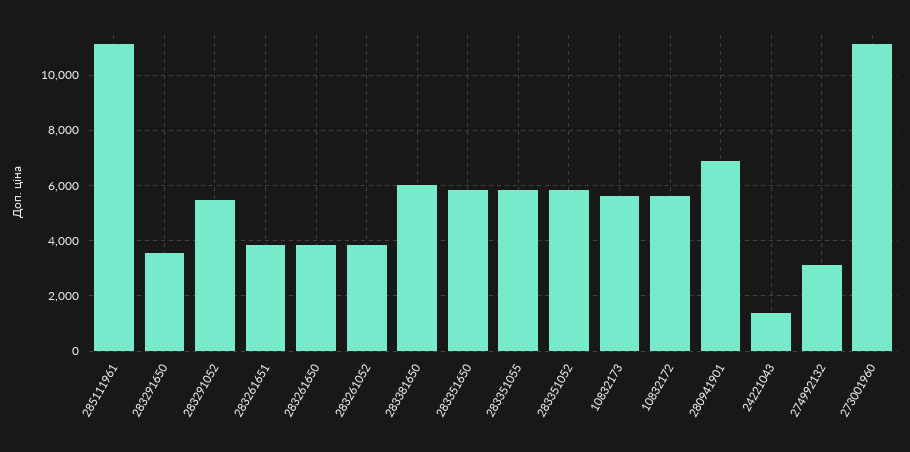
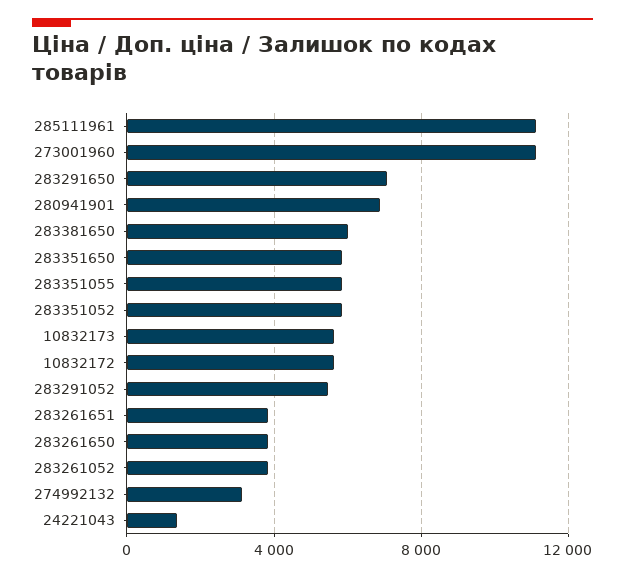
  {
    "285111961": 11000,
-   "283291650": 3500,
+   "283291650": 7000,
    "283291052": 5500,
    "283261651": 3750,
    "283261650": 3750,
    "283261052": 3750,
    "283381650": 6000,
    "283351650": 5750,
    "283351055": 5750,
    "283351052": 5750,
    "10832173": 5750,
    "10832172": 5750,
    "280941901": 7000,
    "24221043": 1250,
    "274992132": 3250,
    "273001960": 11000
  }

